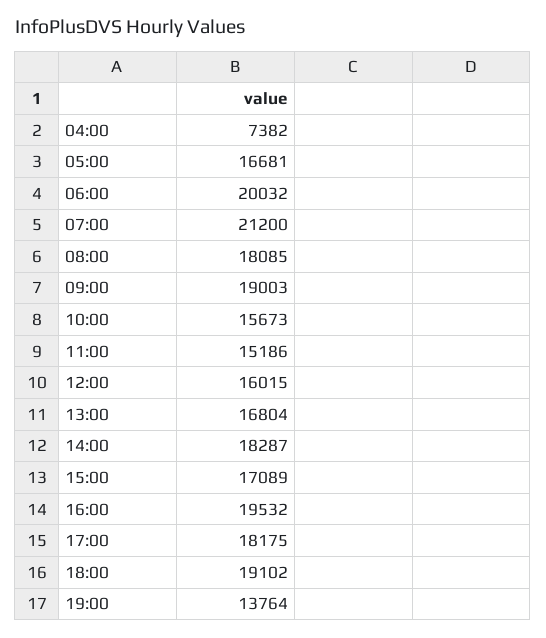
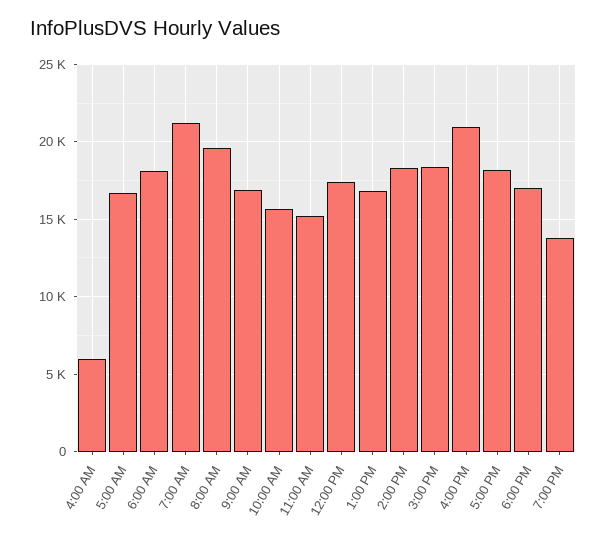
  {
-   "04:00": 7382,
+   "04:00": 6000,
    "05:00": 16681,
-   "06:00": 20032,
+   "06:00": 18000,
    "07:00": 21200,
-   "08:00": 18085,
+   "08:00": 19500,
-   "09:00": 19003,
+   "09:00": 17000,
    "10:00": 15673,
    "11:00": 15186,
-   "12:00": 16015,
+   "12:00": 17500,
    "13:00": 16804,
    "14:00": 18287,
-   "15:00": 17089,
+   "15:00": 18500,
-   "16:00": 19532,
+   "16:00": 21000,
    "17:00": 18175,
-   "18:00": 19102,
+   "18:00": 17000,
    "19:00": 13764
  }

